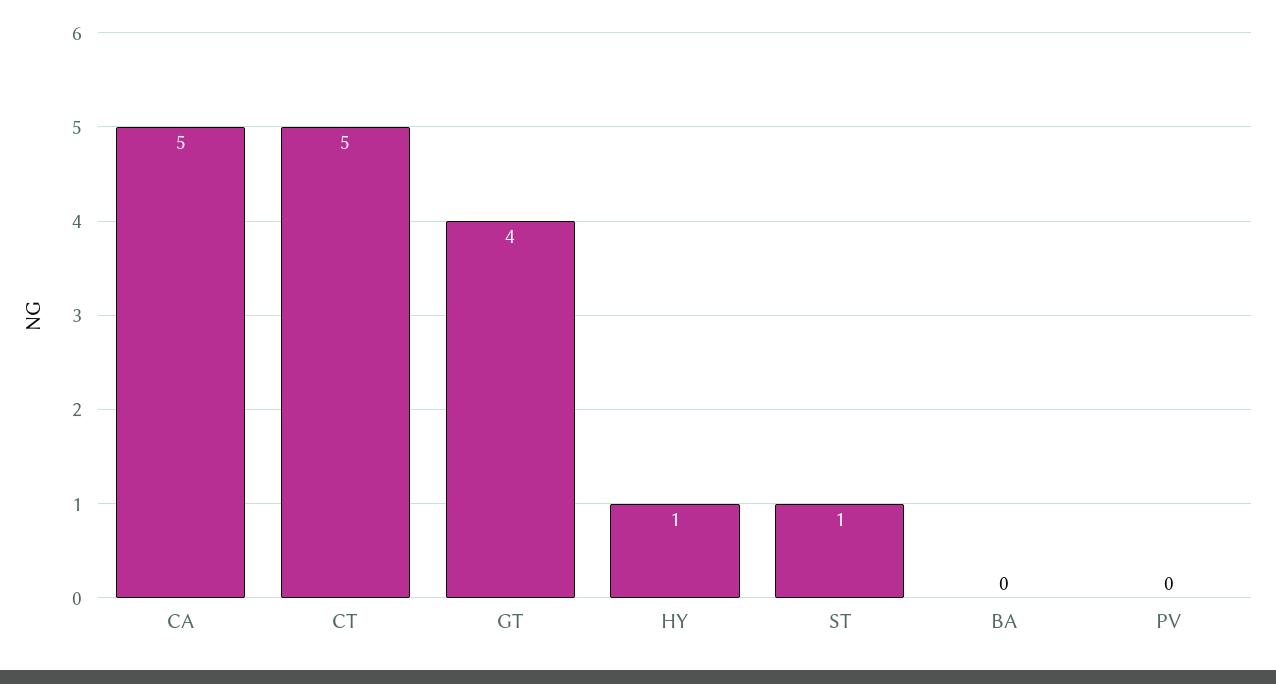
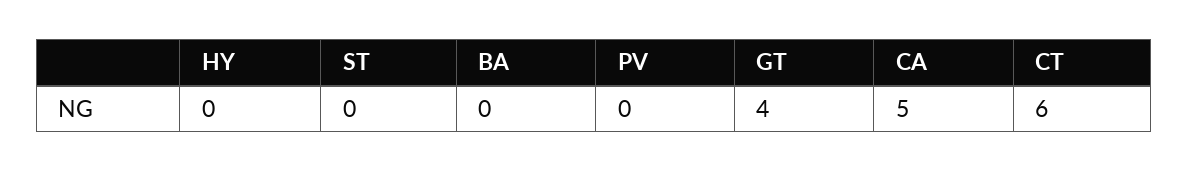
  {
    "CA": 5,
-   "CT": 5,
+   "CT": 6,
    "GT": 4,
-   "HY": 1,
+   "HY": 0,
-   "ST": 1,
+   "ST": 0,
    "BA": 0,
    "PV": 0
  }

